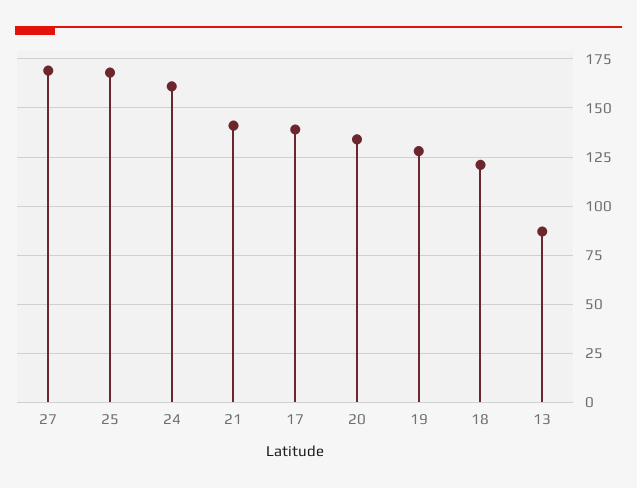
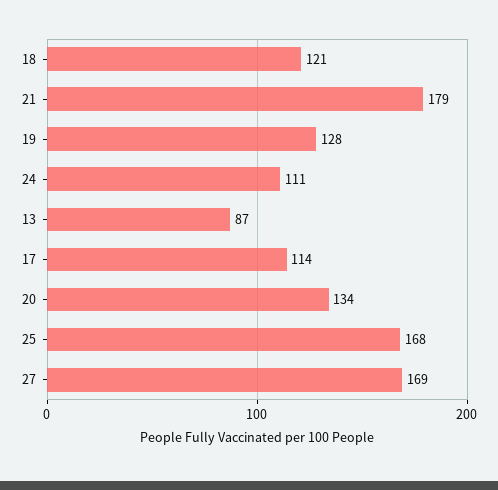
  {
    "27": 169,
    "25": 168,
-   "24": 160,
+   "24": 111,
-   "21": 140,
+   "21": 179,
-   "17": 140,
+   "17": 114,
    "20": 134,
    "19": 128,
    "18": 121,
    "13": 87
  }

